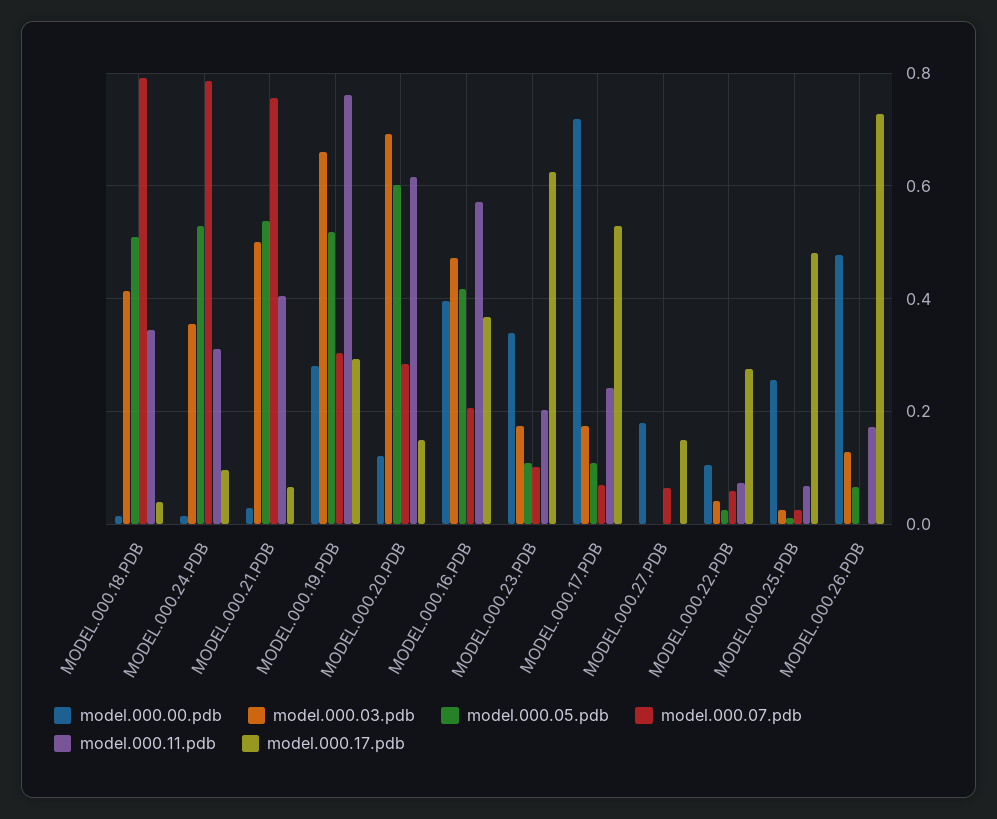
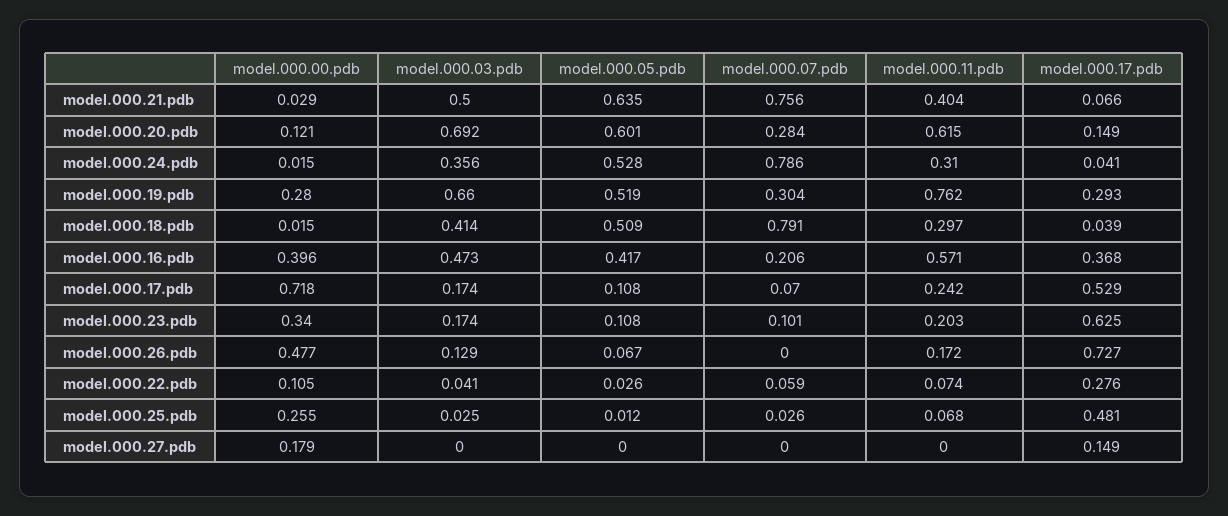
  {
    "model.000.00.pdb": {
      "MODEL.000.18.PDB": 0.015,
      "MODEL.000.24.PDB": 0.015,
      "MODEL.000.21.PDB": 0.029,
      "MODEL.000.19.PDB": 0.28,
      "MODEL.000.20.PDB": 0.121,
      "MODEL.000.16.PDB": 0.396,
      "MODEL.000.23.PDB": 0.34,
      "MODEL.000.17.PDB": 0.718,
      "MODEL.000.27.PDB": 0.179,
      "MODEL.000.22.PDB": 0.105,
      "MODEL.000.25.PDB": 0.255,
      "MODEL.000.26.PDB": 0.477
    },
    "model.000.03.pdb": {
      "MODEL.000.18.PDB": 0.414,
      "MODEL.000.24.PDB": 0.356,
      "MODEL.000.21.PDB": 0.5,
      "MODEL.000.19.PDB": 0.66,
      "MODEL.000.20.PDB": 0.692,
      "MODEL.000.16.PDB": 0.473,
      "MODEL.000.23.PDB": 0.174,
      "MODEL.000.17.PDB": 0.174,
      "MODEL.000.27.PDB": 0,
      "MODEL.000.22.PDB": 0.041,
      "MODEL.000.25.PDB": 0.025,
      "MODEL.000.26.PDB": 0.129
    },
    "model.000.05.pdb": {
      "MODEL.000.18.PDB": 0.509,
      "MODEL.000.24.PDB": 0.528,
-     "MODEL.000.21.PDB": 0.54,
+     "MODEL.000.21.PDB": 0.635,
      "MODEL.000.19.PDB": 0.519,
      "MODEL.000.20.PDB": 0.601,
      "MODEL.000.16.PDB": 0.417,
      "MODEL.000.23.PDB": 0.108,
      "MODEL.000.17.PDB": 0.108,
      "MODEL.000.27.PDB": 0,
      "MODEL.000.22.PDB": 0.026,
      "MODEL.000.25.PDB": 0.012,
      "MODEL.000.26.PDB": 0.067
    },
    "model.000.07.pdb": {
      "MODEL.000.18.PDB": 0.791,
      "MODEL.000.24.PDB": 0.786,
      "MODEL.000.21.PDB": 0.756,
      "MODEL.000.19.PDB": 0.304,
      "MODEL.000.20.PDB": 0.284,
      "MODEL.000.16.PDB": 0.206,
      "MODEL.000.23.PDB": 0.101,
      "MODEL.000.17.PDB": 0.07,
-     "MODEL.000.27.PDB": 0.06,
+     "MODEL.000.27.PDB": 0,
      "MODEL.000.22.PDB": 0.059,
      "MODEL.000.25.PDB": 0.026,
      "MODEL.000.26.PDB": 0
    },
    "model.000.11.pdb": {
-     "MODEL.000.18.PDB": 0.34,
+     "MODEL.000.18.PDB": 0.297,
      "MODEL.000.24.PDB": 0.31,
      "MODEL.000.21.PDB": 0.404,
      "MODEL.000.19.PDB": 0.762,
      "MODEL.000.20.PDB": 0.615,
      "MODEL.000.16.PDB": 0.571,
      "MODEL.000.23.PDB": 0.203,
      "MODEL.000.17.PDB": 0.242,
      "MODEL.000.27.PDB": 0,
      "MODEL.000.22.PDB": 0.074,
      "MODEL.000.25.PDB": 0.068,
      "MODEL.000.26.PDB": 0.172
    },
    "model.000.17.pdb": {
      "MODEL.000.18.PDB": 0.039,
-     "MODEL.000.24.PDB": 0.1,
+     "MODEL.000.24.PDB": 0.041,
      "MODEL.000.21.PDB": 0.066,
      "MODEL.000.19.PDB": 0.293,
      "MODEL.000.20.PDB": 0.149,
      "MODEL.000.16.PDB": 0.368,
      "MODEL.000.23.PDB": 0.625,
      "MODEL.000.17.PDB": 0.529,
      "MODEL.000.27.PDB": 0.149,
      "MODEL.000.22.PDB": 0.276,
      "MODEL.000.25.PDB": 0.481,
      "MODEL.000.26.PDB": 0.727
    }
  }

